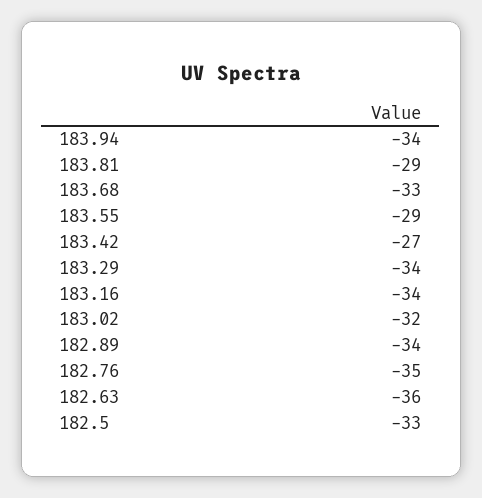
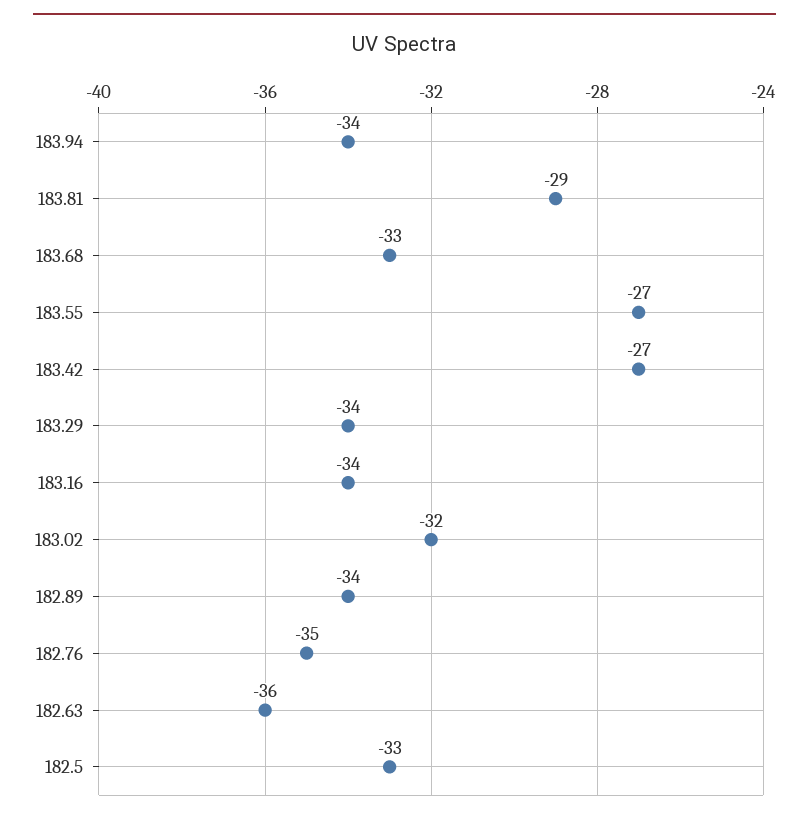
  {
    "183.94": -34,
    "183.81": -29,
    "183.68": -33,
-   "183.55": -29,
+   "183.55": -27,
    "183.42": -27,
    "183.29": -34,
    "183.16": -34,
    "183.02": -32,
    "182.89": -34,
    "182.76": -35,
    "182.63": -36,
    "182.5": -33
  }

